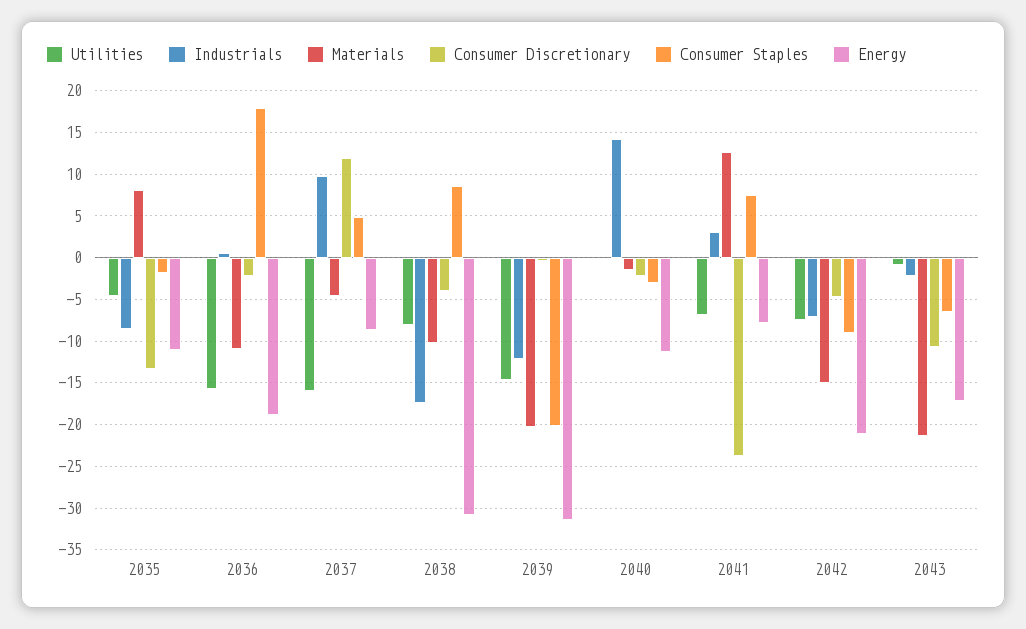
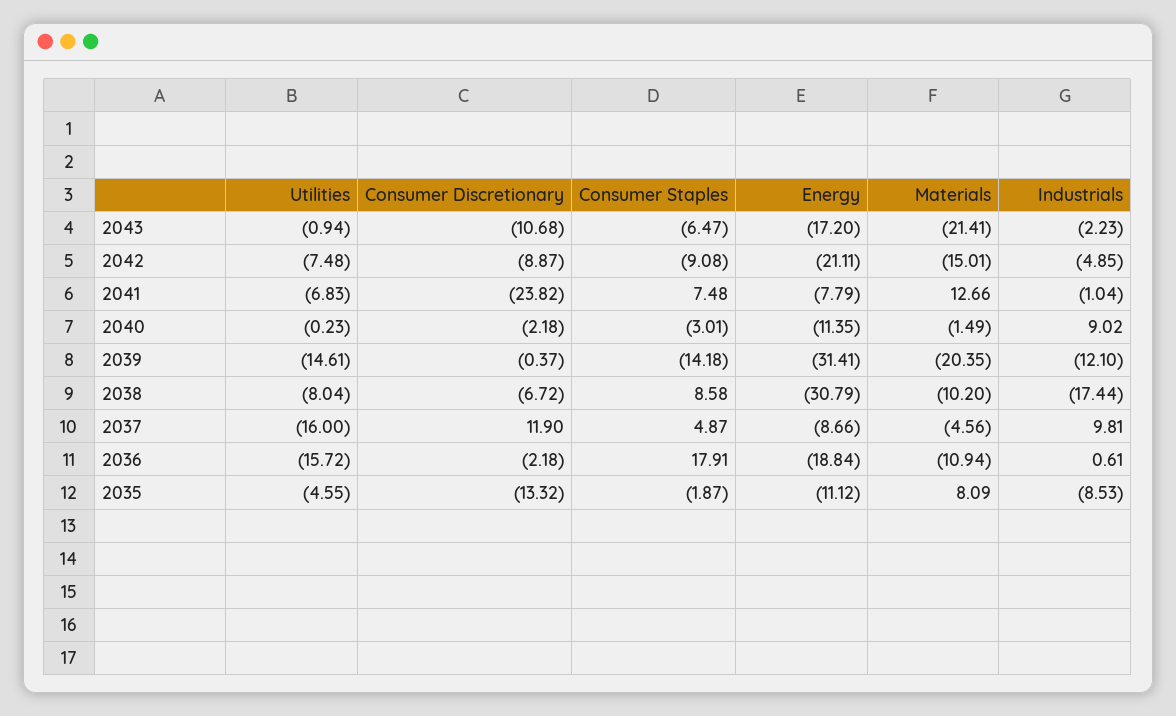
  {
    "Utilities": {
      "2035": -4.55,
      "2036": -15.72,
      "2037": -16,
      "2038": -8.04,
      "2039": -14.61,
      "2040": -0.23,
      "2041": -6.83,
      "2042": -7.48,
      "2043": -0.94
    },
    "Industrials": {
      "2035": -8.53,
      "2036": 0.61,
      "2037": 9.81,
      "2038": -17.44,
      "2039": -12.1,
-     "2040": 14,
+     "2040": 9.02,
-     "2041": 3,
+     "2041": -1.04,
-     "2042": -7,
+     "2042": -4.85,
      "2043": -2.23
    },
    "Materials": {
      "2035": 8.09,
      "2036": -10.94,
      "2037": -4.56,
      "2038": -10.2,
      "2039": -20.35,
      "2040": -1.49,
      "2041": 12.66,
      "2042": -15.01,
      "2043": -21.41
    },
    "Consumer Discretionary": {
      "2035": -13.32,
      "2036": -2.18,
      "2037": 11.9,
-     "2038": -4,
+     "2038": -6.72,
      "2039": -0.37,
      "2040": -2.18,
      "2041": -23.82,
-     "2042": -5,
+     "2042": -8.87,
      "2043": -10.68
    },
    "Consumer Staples": {
      "2035": -1.87,
      "2036": 17.91,
      "2037": 4.87,
      "2038": 8.58,
-     "2039": -20,
+     "2039": -14.18,
      "2040": -3.01,
      "2041": 7.48,
      "2042": -9.08,
      "2043": -6.47
    },
    "Energy": {
      "2035": -11.12,
      "2036": -18.84,
      "2037": -8.66,
      "2038": -30.79,
      "2039": -31.41,
      "2040": -11.35,
      "2041": -7.79,
      "2042": -21.11,
      "2043": -17.2
    }
  }

